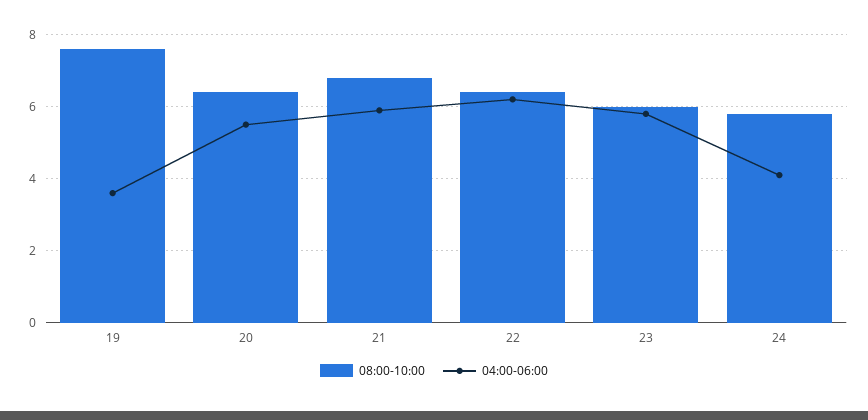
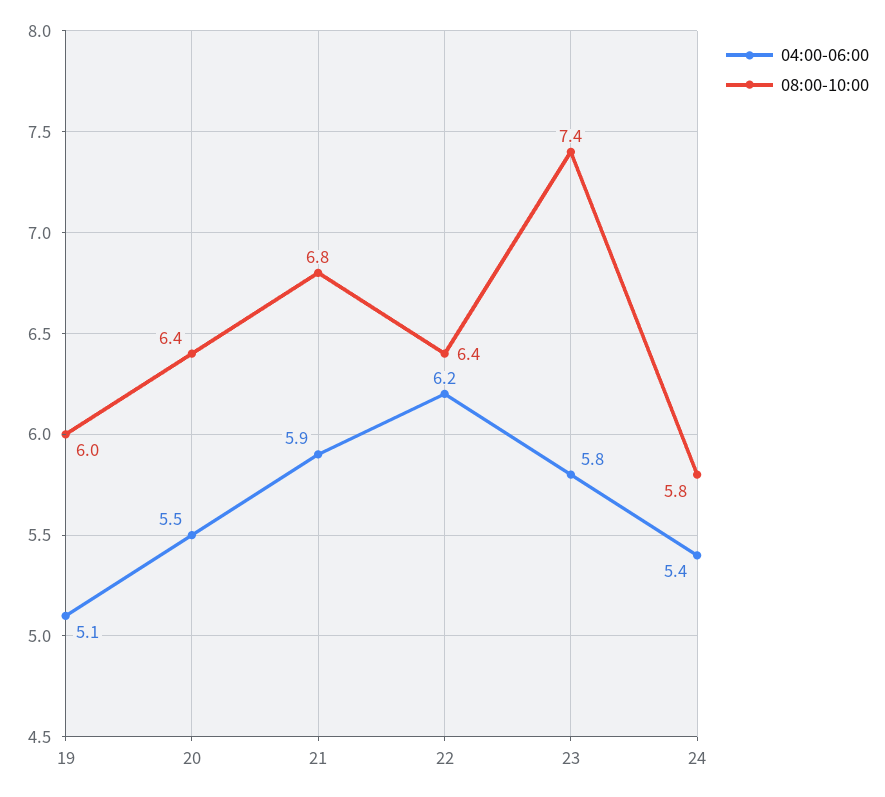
  {
    "08:00-10:00": {
-     "19": 7.5,
+     "19": 6,
      "20": 6.4,
      "21": 6.8,
      "22": 6.4,
-     "23": 6,
+     "23": 7.4,
      "24": 5.8
    },
    "04:00-06:00": {
-     "19": 3.5,
+     "19": 5.1,
      "20": 5.5,
      "21": 5.9,
      "22": 6.2,
      "23": 5.8,
-     "24": 4
+     "24": 5.4
    }
  }

